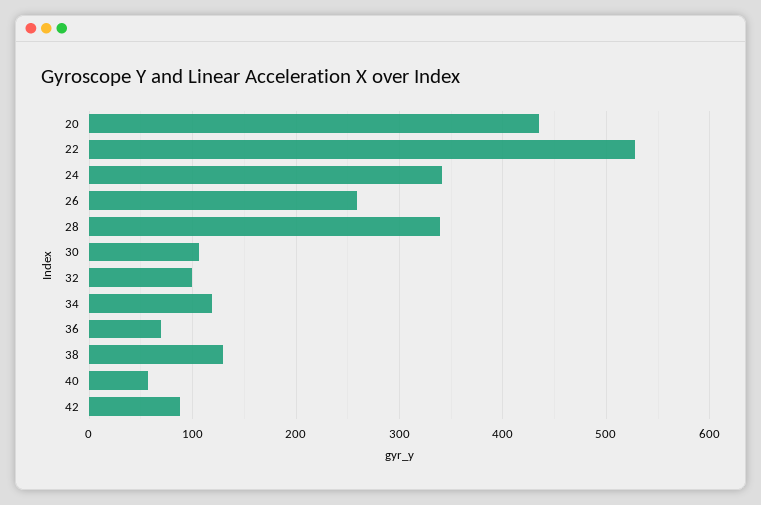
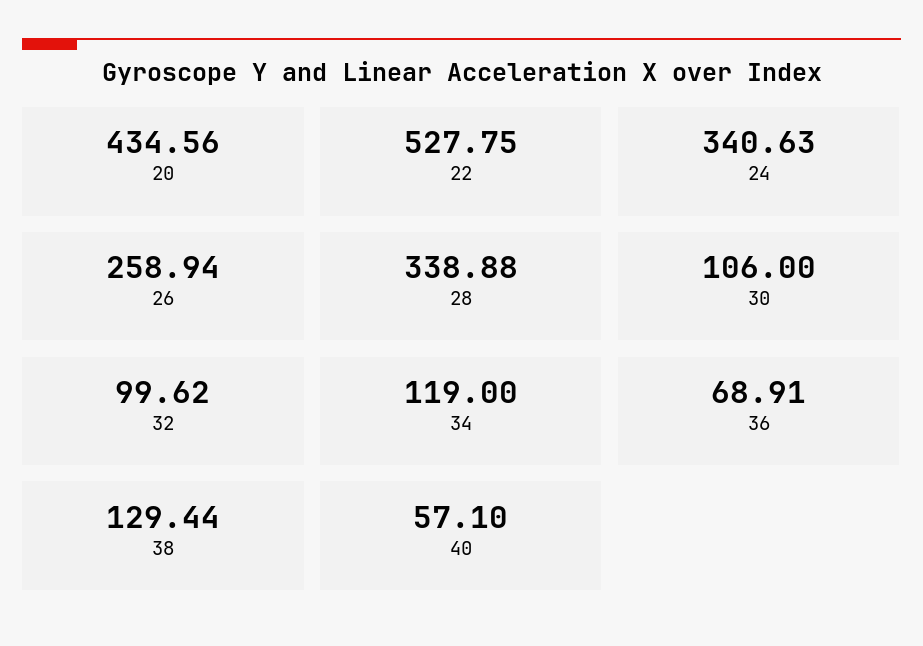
  {
    "20": 434.56,
    "22": 527.75,
    "24": 340.63,
    "26": 258.94,
    "28": 338.88,
    "30": 106,
    "32": 99.62,
    "34": 119,
    "36": 68.91,
    "38": 129.44,
-   "40": 57.1,
+   "40": 57.1
-   "42": 90
  }

